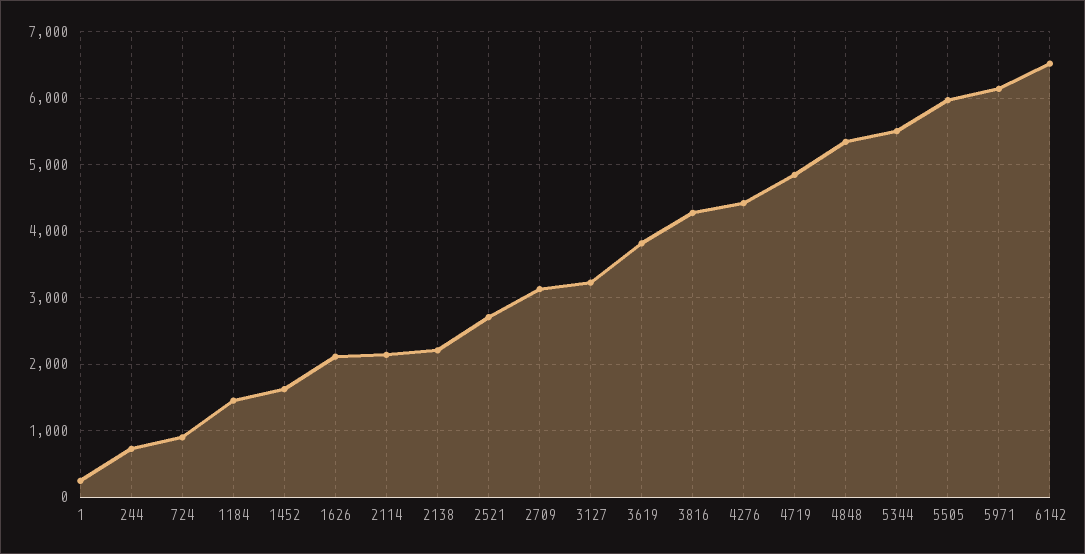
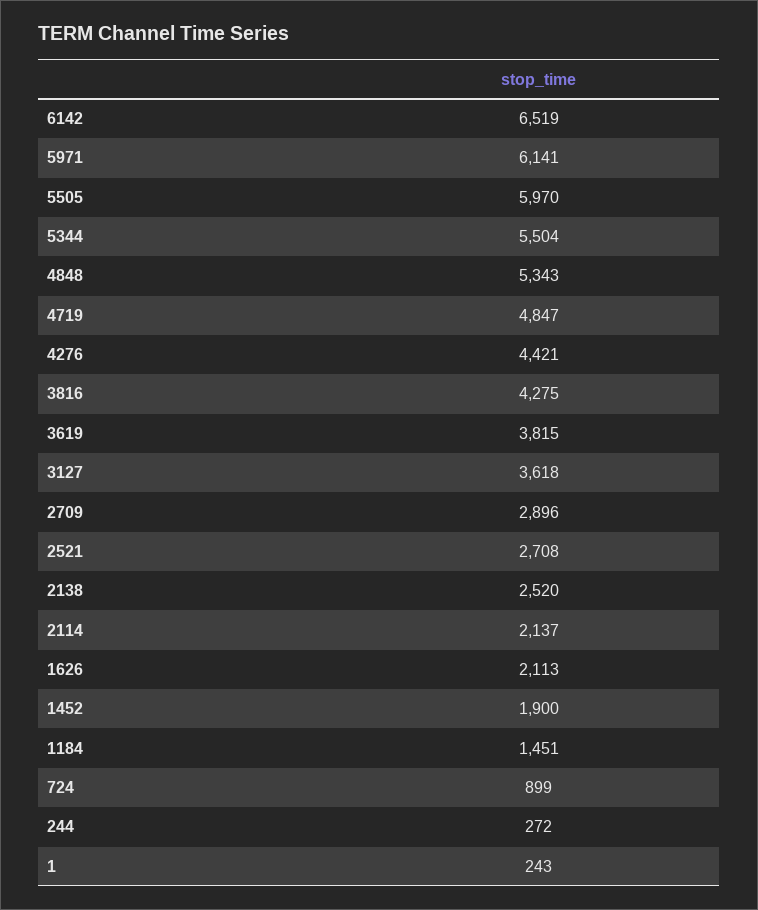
  {
    "1": 243,
-   "244": 700,
+   "244": 272,
    "724": 899,
    "1184": 1451,
-   "1452": 1600,
+   "1452": 1900,
    "1626": 2113,
    "2114": 2137,
-   "2138": 2200,
+   "2138": 2520,
    "2521": 2708,
-   "2709": 3100,
+   "2709": 2896,
-   "3127": 3200,
+   "3127": 3618,
    "3619": 3815,
    "3816": 4275,
    "4276": 4421,
    "4719": 4847,
    "4848": 5343,
    "5344": 5504,
    "5505": 5970,
    "5971": 6141,
    "6142": 6519
  }

